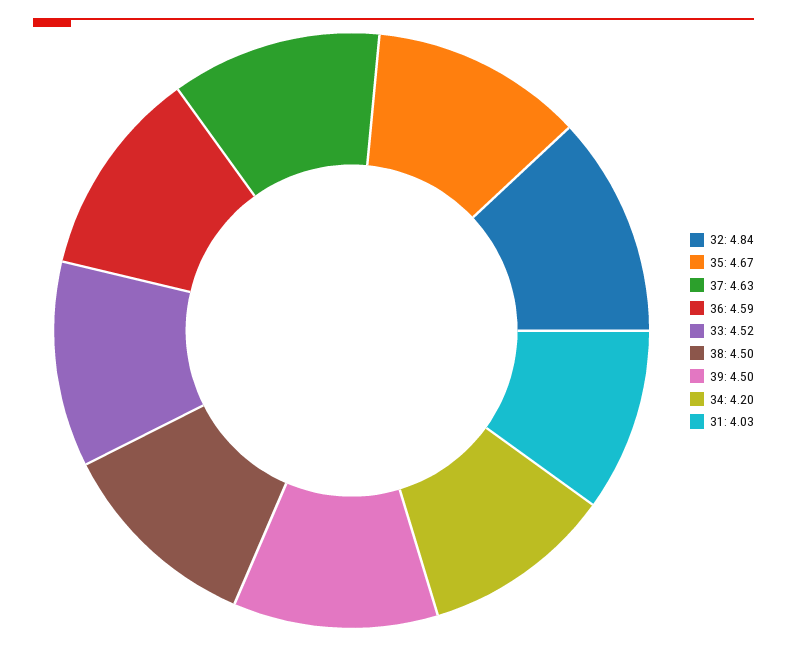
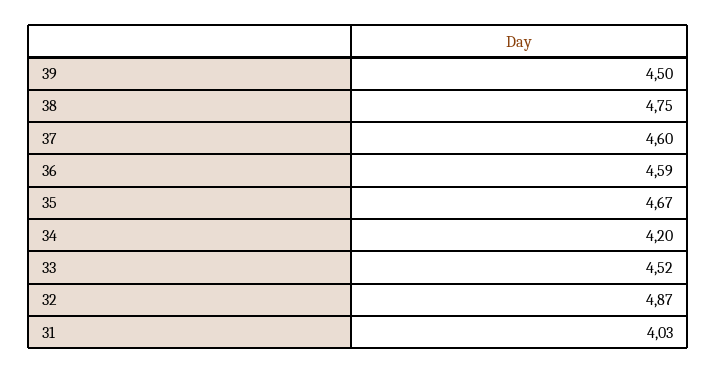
  {
-   "32": 4.84,
+   "32": 4.87,
    "35": 4.67,
-   "37": 4.63,
+   "37": 4.6,
    "36": 4.59,
    "33": 4.52,
-   "38": 4.5,
+   "38": 4.75,
    "39": 4.5,
    "34": 4.2,
    "31": 4.03
  }

